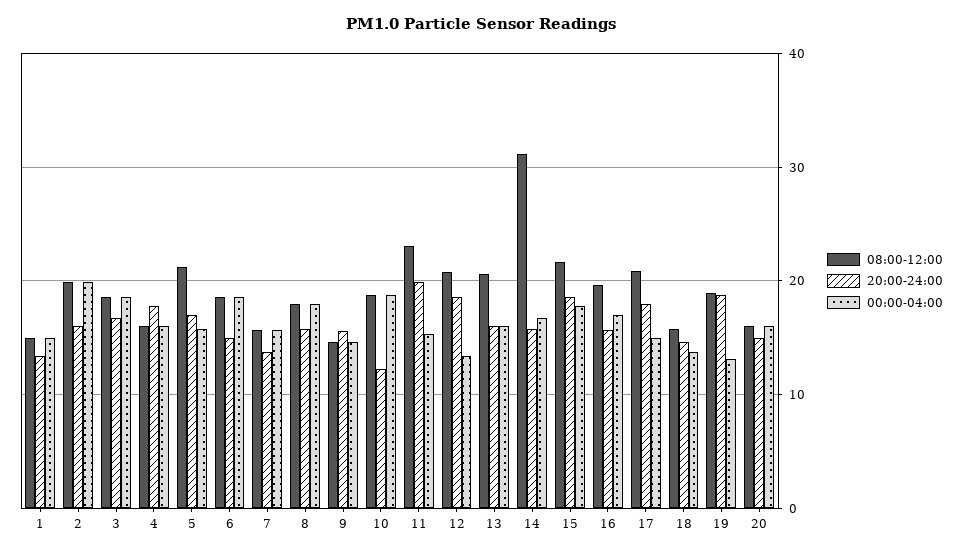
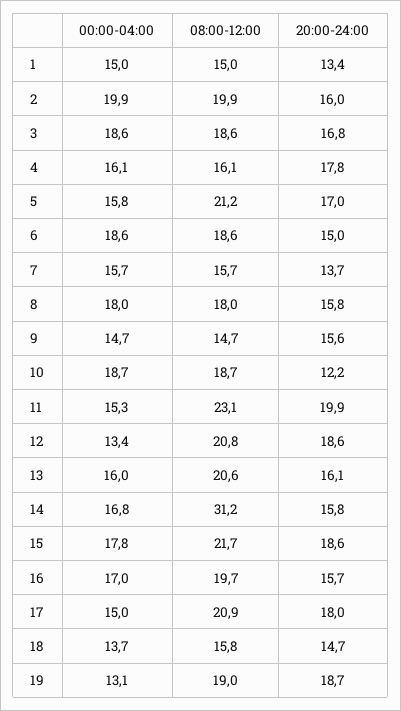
  {
    "08:00-12:00": {
      "1": 15,
      "2": 19.9,
      "3": 18.6,
      "4": 16.1,
      "5": 21.2,
      "6": 18.6,
      "7": 15.7,
      "8": 18,
      "9": 14.7,
      "10": 18.7,
      "11": 23.1,
      "12": 20.8,
      "13": 20.6,
      "14": 31.2,
      "15": 21.7,
      "16": 19.7,
      "17": 20.9,
      "18": 15.8,
-     "19": 19,
+     "19": 19
-     "20": 16
    },
    "20:00-24:00": {
      "1": 13.4,
      "2": 16,
      "3": 16.8,
      "4": 17.8,
      "5": 17,
      "6": 15,
      "7": 13.7,
      "8": 15.8,
      "9": 15.6,
      "10": 12.2,
      "11": 19.9,
      "12": 18.6,
      "13": 16.1,
      "14": 15.8,
      "15": 18.6,
      "16": 15.7,
      "17": 18,
      "18": 14.7,
-     "19": 18.7,
+     "19": 18.7
-     "20": 15
    },
    "00:00-04:00": {
      "1": 15,
      "2": 19.9,
      "3": 18.6,
      "4": 16.1,
      "5": 15.8,
      "6": 18.6,
      "7": 15.7,
      "8": 18,
      "9": 14.7,
      "10": 18.7,
      "11": 15.3,
      "12": 13.4,
      "13": 16,
      "14": 16.8,
      "15": 17.8,
      "16": 17,
      "17": 15,
      "18": 13.7,
-     "19": 13.1,
+     "19": 13.1
-     "20": 16
    }
  }

